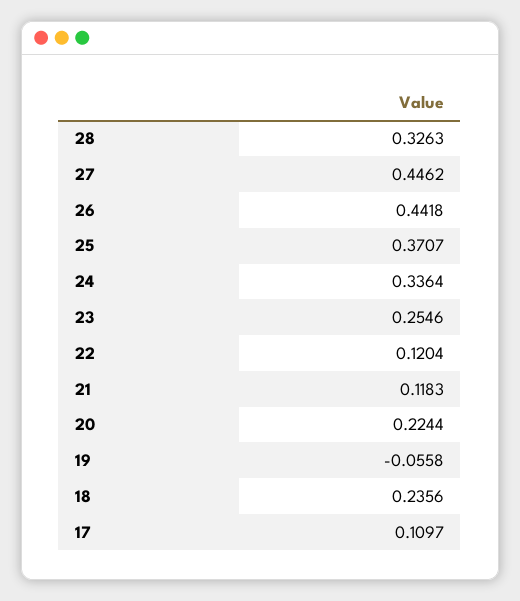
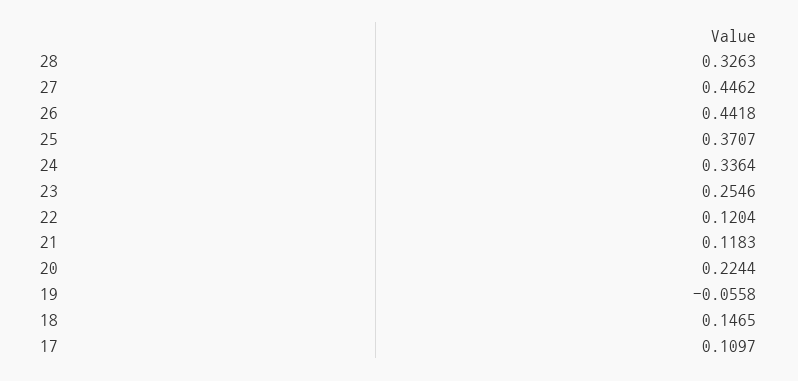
  {
    "28": 0.3263,
    "27": 0.4462,
    "26": 0.4418,
    "25": 0.3707,
    "24": 0.3364,
    "23": 0.2546,
    "22": 0.1204,
    "21": 0.1183,
    "20": 0.2244,
    "19": -0.0558,
-   "18": 0.2356,
+   "18": 0.1465,
    "17": 0.1097
  }

